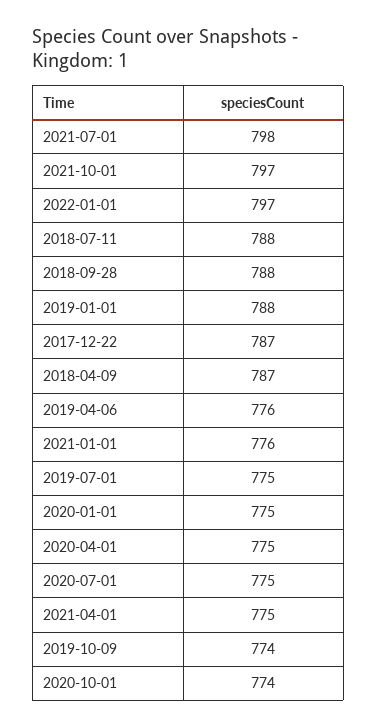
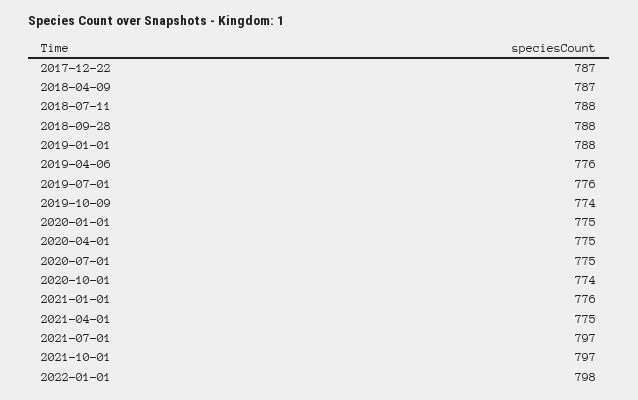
  {
-   "2021-07-01": 798,
+   "2021-07-01": 797,
    "2021-10-01": 797,
-   "2022-01-01": 797,
+   "2022-01-01": 798,
    "2018-07-11": 788,
    "2018-09-28": 788,
    "2019-01-01": 788,
    "2017-12-22": 787,
    "2018-04-09": 787,
    "2019-04-06": 776,
    "2021-01-01": 776,
-   "2019-07-01": 775,
+   "2019-07-01": 776,
    "2020-01-01": 775,
    "2020-04-01": 775,
    "2020-07-01": 775,
    "2021-04-01": 775,
    "2019-10-09": 774,
    "2020-10-01": 774
  }

